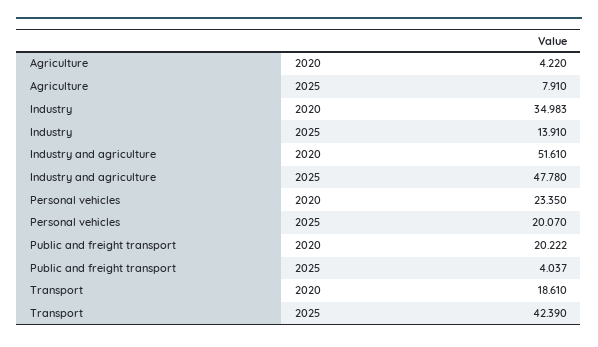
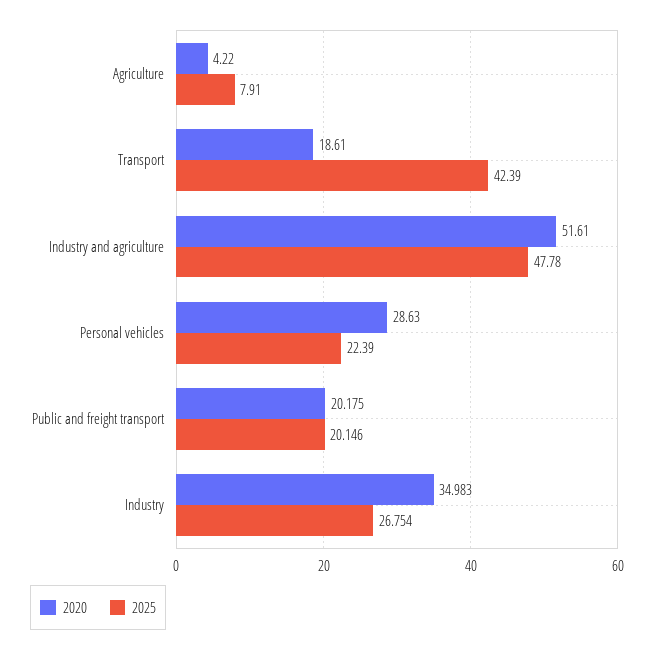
  {
    "2020": {
      "Agriculture": 4.22,
      "Industry": 34.983,
      "Industry and agriculture": 51.61,
-     "Personal vehicles": 23.35,
+     "Personal vehicles": 28.63,
-     "Public and freight transport": 20.222,
+     "Public and freight transport": 20.175,
      "Transport": 18.61
    },
    "2025": {
      "Agriculture": 7.91,
-     "Industry": 13.91,
+     "Industry": 26.754,
      "Industry and agriculture": 47.78,
-     "Personal vehicles": 20.07,
+     "Personal vehicles": 22.39,
-     "Public and freight transport": 4.037,
+     "Public and freight transport": 20.146,
      "Transport": 42.39
    }
  }

